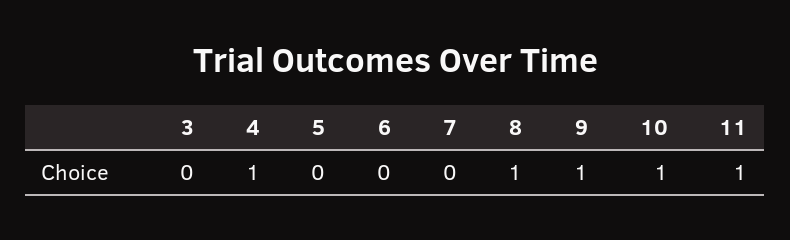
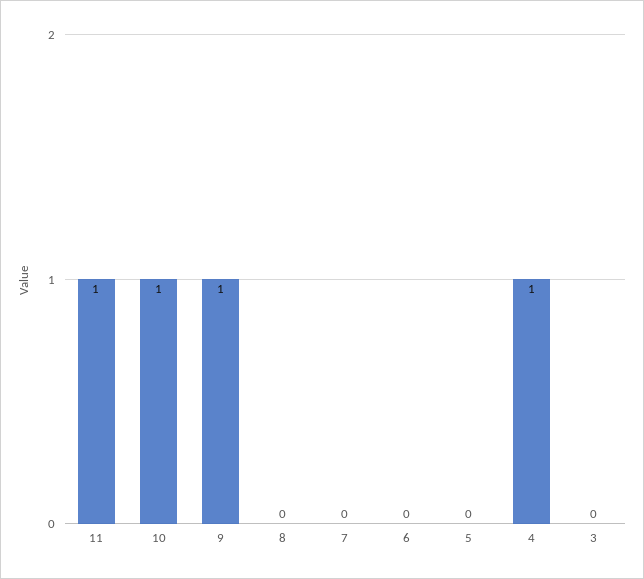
  {
    "3": 0,
    "4": 1,
    "5": 0,
    "6": 0,
    "7": 0,
-   "8": 1,
+   "8": 0,
    "9": 1,
    "10": 1,
    "11": 1
  }

